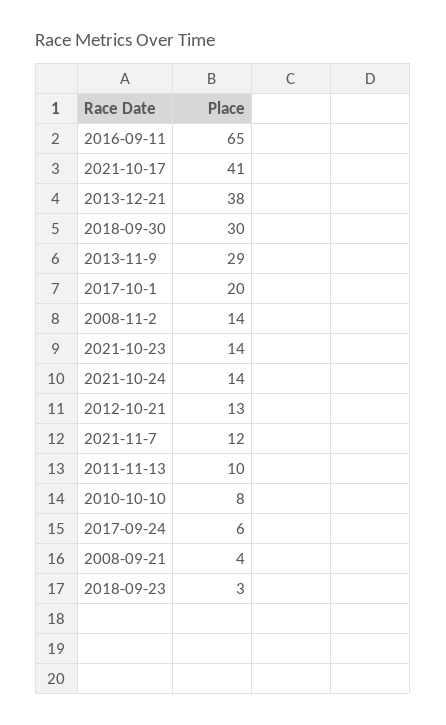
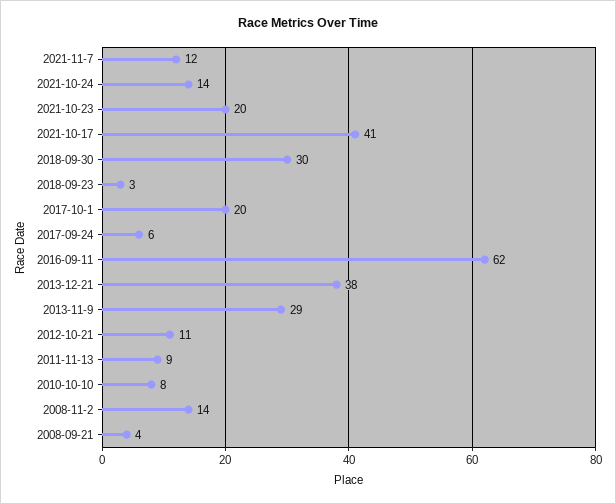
  {
-   "2016-09-11": 65,
+   "2016-09-11": 62,
    "2021-10-17": 41,
    "2013-12-21": 38,
    "2018-09-30": 30,
    "2013-11-9": 29,
    "2017-10-1": 20,
    "2008-11-2": 14,
-   "2021-10-23": 14,
+   "2021-10-23": 20,
    "2021-10-24": 14,
-   "2012-10-21": 13,
+   "2012-10-21": 11,
    "2021-11-7": 12,
-   "2011-11-13": 10,
+   "2011-11-13": 9,
    "2010-10-10": 8,
    "2017-09-24": 6,
    "2008-09-21": 4,
    "2018-09-23": 3
  }

